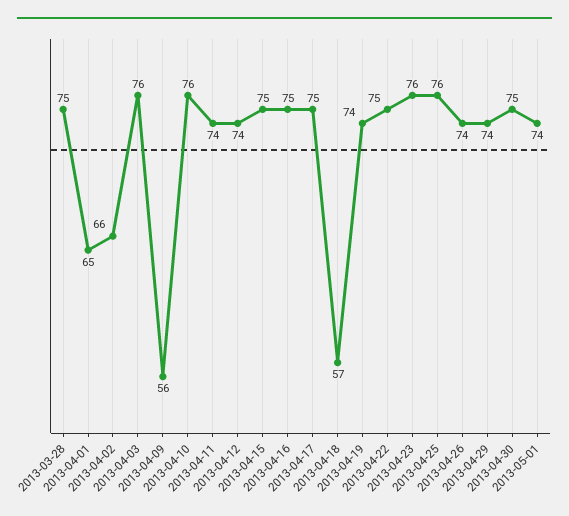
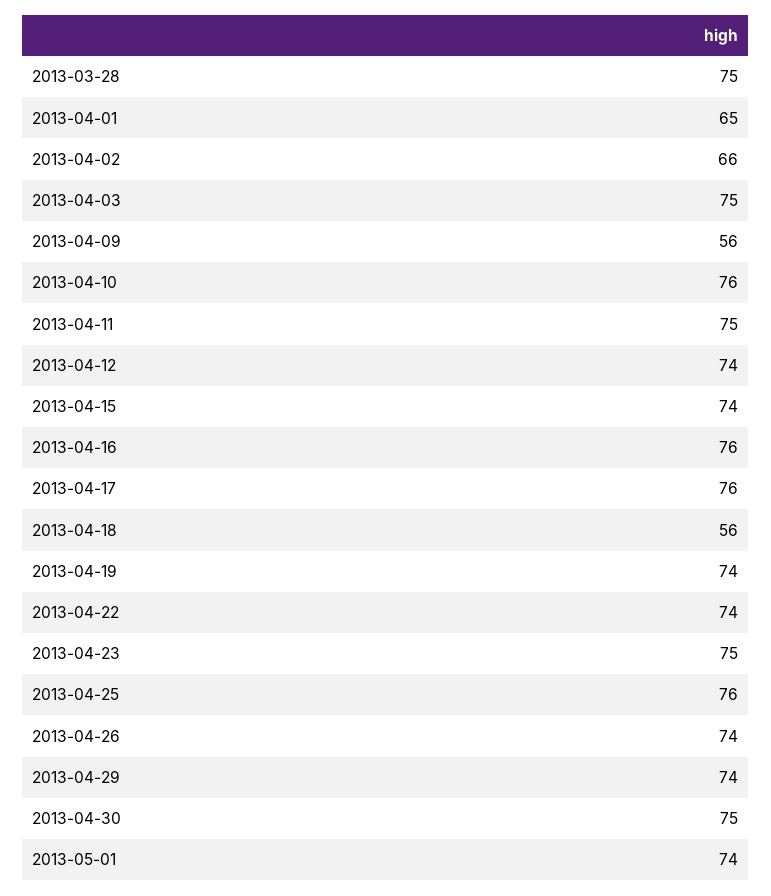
  {
    "2013-03-28": 75,
    "2013-04-01": 65,
    "2013-04-02": 66,
-   "2013-04-03": 76,
+   "2013-04-03": 75,
    "2013-04-09": 56,
    "2013-04-10": 76,
-   "2013-04-11": 74,
+   "2013-04-11": 75,
    "2013-04-12": 74,
-   "2013-04-15": 75,
+   "2013-04-15": 74,
-   "2013-04-16": 75,
+   "2013-04-16": 76,
-   "2013-04-17": 75,
+   "2013-04-17": 76,
-   "2013-04-18": 57,
+   "2013-04-18": 56,
    "2013-04-19": 74,
-   "2013-04-22": 75,
+   "2013-04-22": 74,
-   "2013-04-23": 76,
+   "2013-04-23": 75,
    "2013-04-25": 76,
    "2013-04-26": 74,
    "2013-04-29": 74,
    "2013-04-30": 75,
    "2013-05-01": 74
  }

